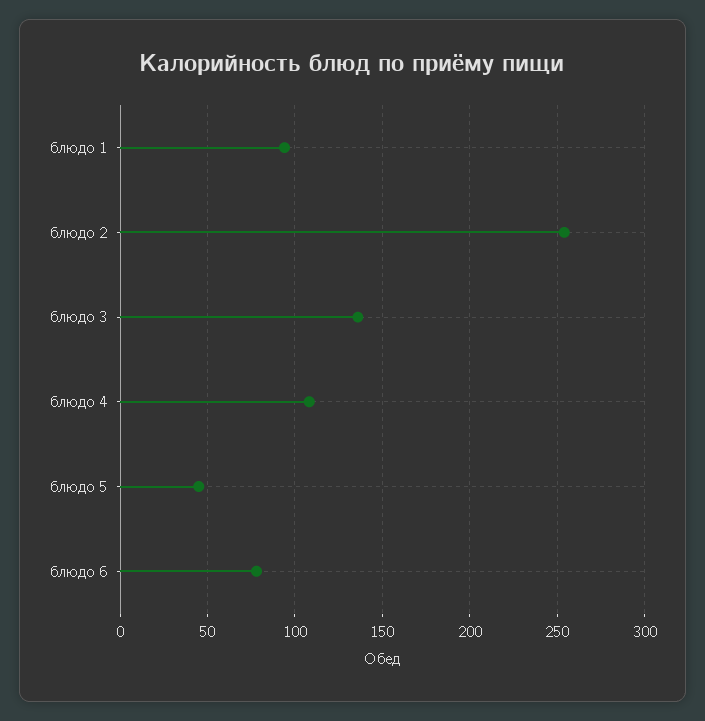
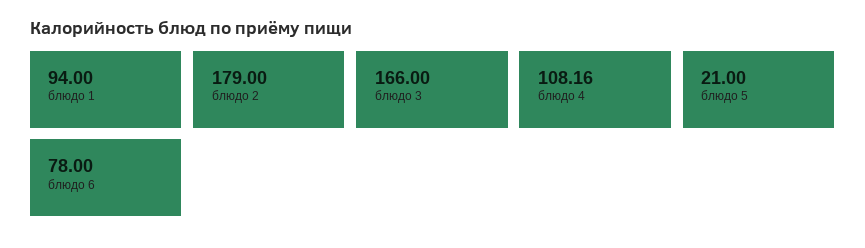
  {
    "блюдо 1": 94,
-   "блюдо 2": 255,
+   "блюдо 2": 179,
-   "блюдо 3": 135,
+   "блюдо 3": 166,
    "блюдо 4": 108.16,
-   "блюдо 5": 45,
+   "блюдо 5": 21,
    "блюдо 6": 78
  }

